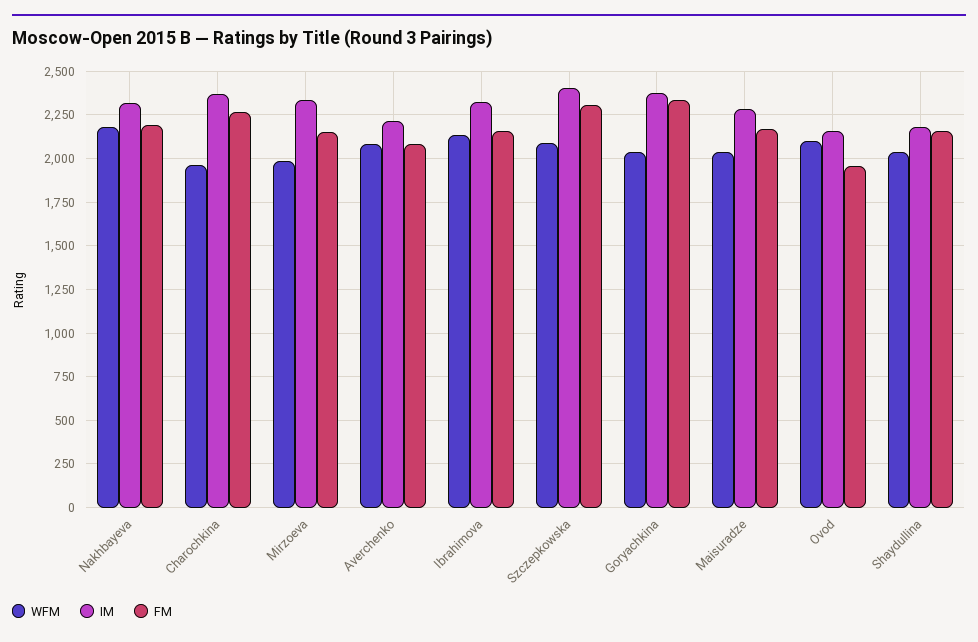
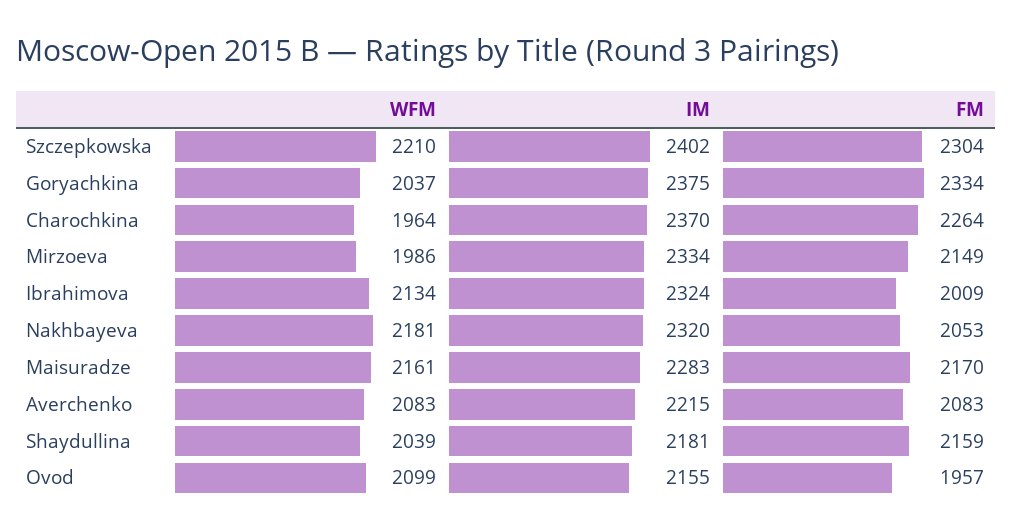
  {
    "WFM": {
      "Nakhbayeva": 2181,
      "Charochkina": 1964,
      "Mirzoeva": 1986,
      "Averchenko": 2083,
      "Ibrahimova": 2134,
-     "Szczepkowska": 2100,
+     "Szczepkowska": 2210,
      "Goryachkina": 2037,
-     "Maisuradze": 2050,
+     "Maisuradze": 2161,
      "Ovod": 2099,
      "Shaydullina": 2039
    },
    "IM": {
      "Nakhbayeva": 2320,
      "Charochkina": 2370,
      "Mirzoeva": 2334,
      "Averchenko": 2215,
      "Ibrahimova": 2324,
      "Szczepkowska": 2402,
      "Goryachkina": 2375,
      "Maisuradze": 2283,
      "Ovod": 2155,
      "Shaydullina": 2181
    },
    "FM": {
-     "Nakhbayeva": 2200,
+     "Nakhbayeva": 2053,
      "Charochkina": 2264,
      "Mirzoeva": 2149,
      "Averchenko": 2083,
-     "Ibrahimova": 2150,
+     "Ibrahimova": 2009,
      "Szczepkowska": 2304,
      "Goryachkina": 2334,
      "Maisuradze": 2170,
      "Ovod": 1957,
      "Shaydullina": 2159
    }
  }

